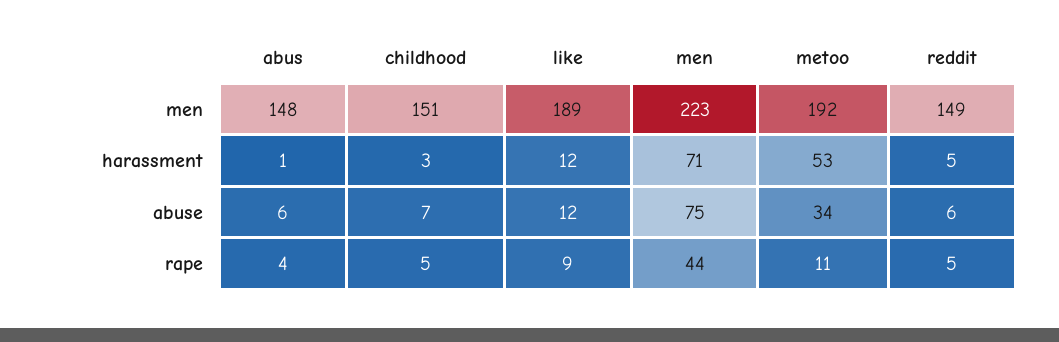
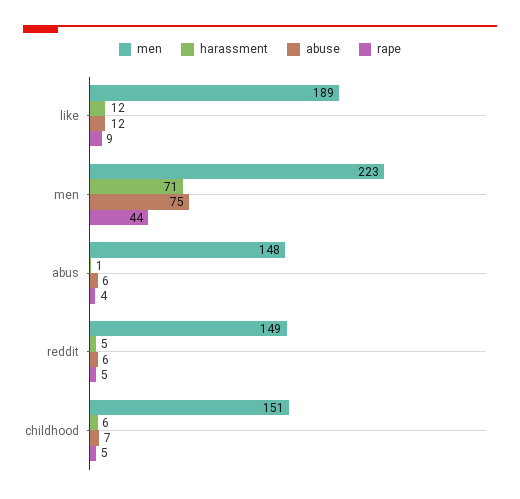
  {
    "men": {
      "abus": 148,
      "childhood": 151,
      "like": 189,
      "men": 223,
-     "metoo": 192,
      "reddit": 149
    },
    "harassment": {
      "abus": 1,
-     "childhood": 3,
+     "childhood": 6,
      "like": 12,
      "men": 71,
-     "metoo": 53,
      "reddit": 5
    },
    "abuse": {
      "abus": 6,
      "childhood": 7,
      "like": 12,
      "men": 75,
-     "metoo": 34,
      "reddit": 6
    },
    "rape": {
      "abus": 4,
      "childhood": 5,
      "like": 9,
      "men": 44,
-     "metoo": 11,
      "reddit": 5
    }
  }

